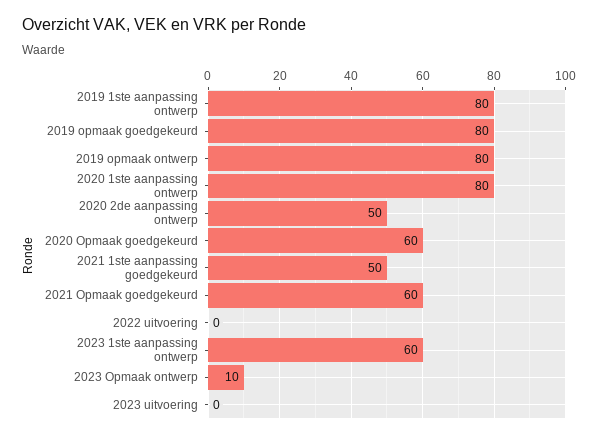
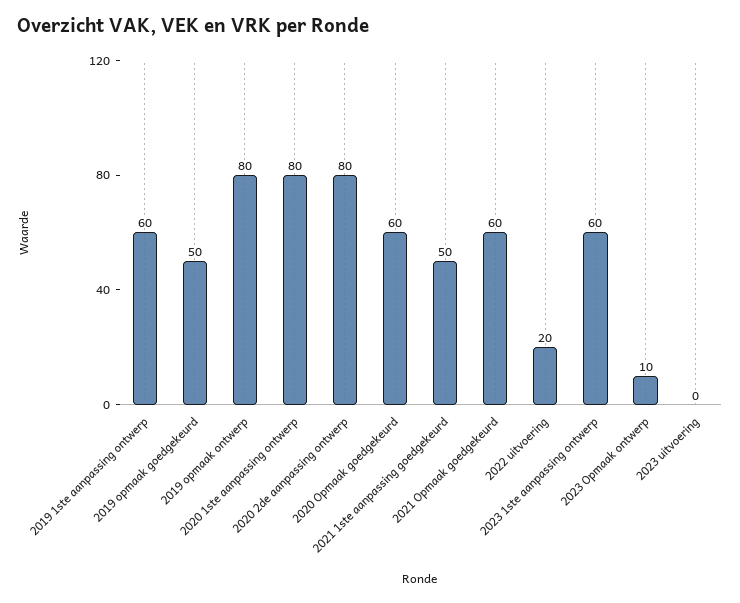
  {
-   "2019 1ste aanpassing ontwerp": 80,
+   "2019 1ste aanpassing ontwerp": 60,
-   "2019 opmaak goedgekeurd": 80,
+   "2019 opmaak goedgekeurd": 50,
    "2019 opmaak ontwerp": 80,
    "2020 1ste aanpassing ontwerp": 80,
-   "2020 2de aanpassing ontwerp": 50,
+   "2020 2de aanpassing ontwerp": 80,
    "2020 Opmaak goedgekeurd": 60,
    "2021 1ste aanpassing goedgekeurd": 50,
    "2021 Opmaak goedgekeurd": 60,
-   "2022 uitvoering": 0,
+   "2022 uitvoering": 20,
    "2023 1ste aanpassing ontwerp": 60,
    "2023 Opmaak ontwerp": 10,
    "2023 uitvoering": 0
  }

